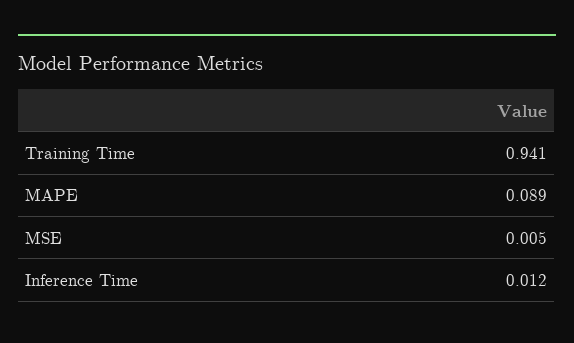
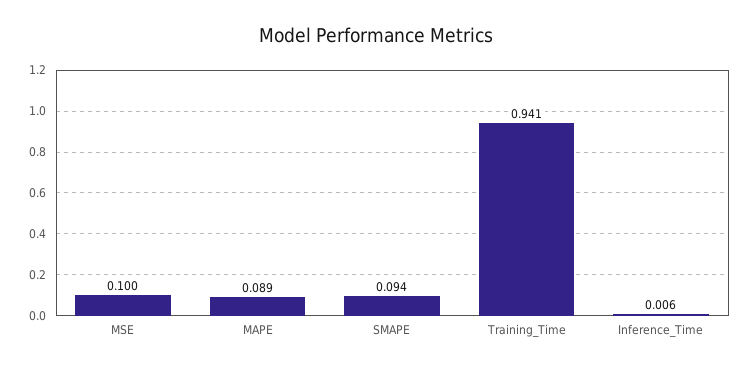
  {
    "Training Time": 0.941,
    "MAPE": 0.089,
-   "MSE": 0.005,
+   "MSE": 0.1,
-   "Inference Time": 0.012
+   "Inference Time": 0.006,
+   "SMAPE": 0.094
  }

